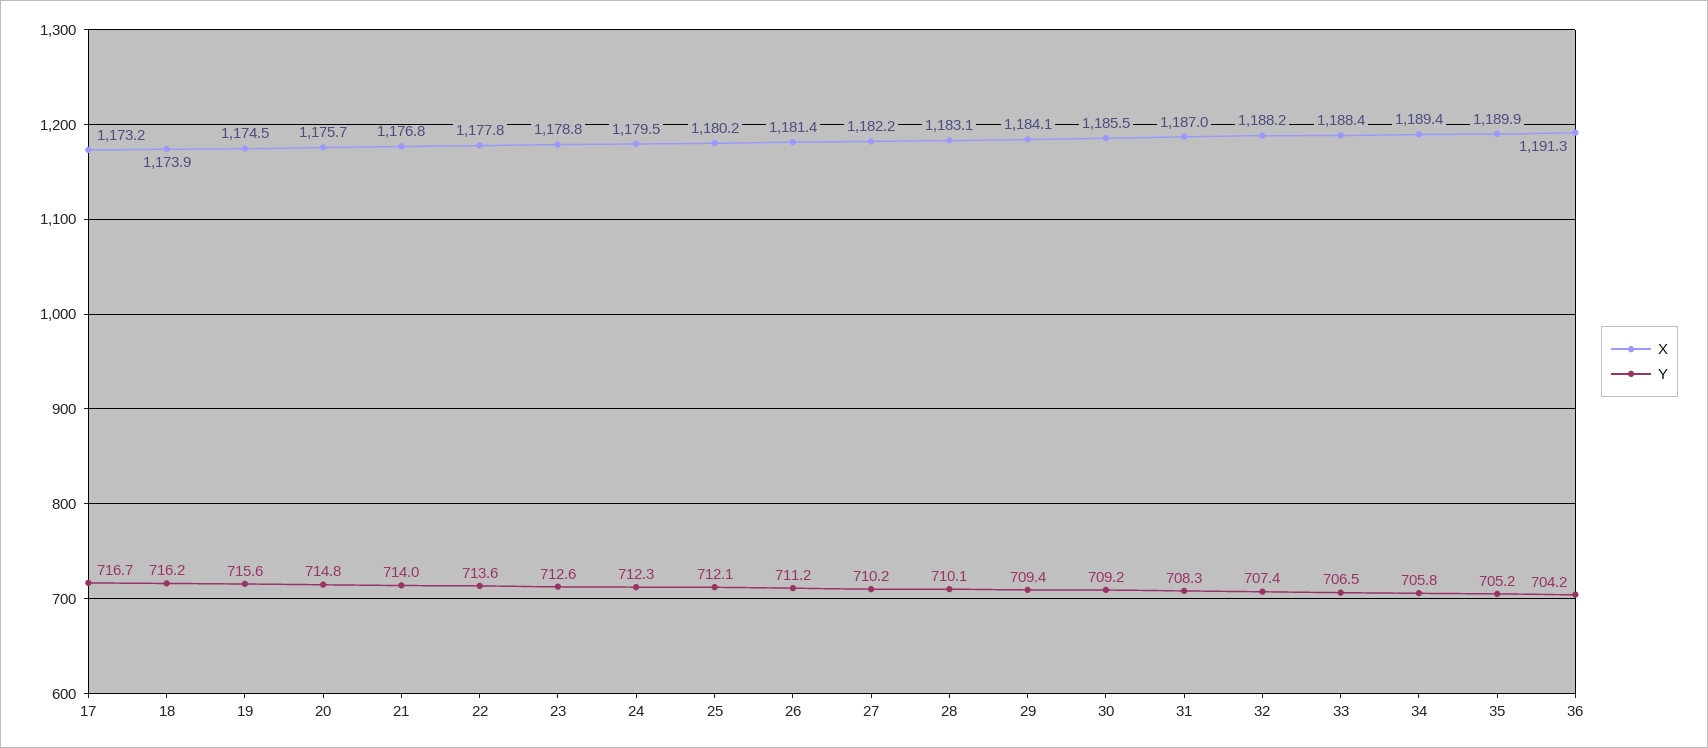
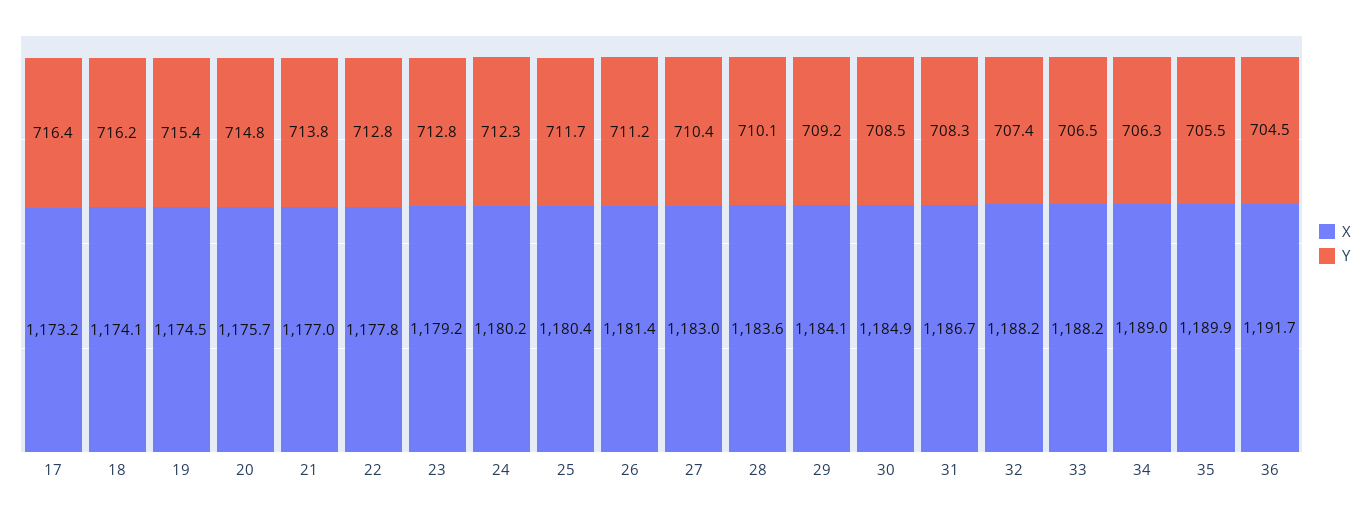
  {
    "X": {
      "17": 1173.2,
-     "18": 1173.9,
+     "18": 1174.1,
      "19": 1174.5,
      "20": 1175.7,
-     "21": 1176.8,
+     "21": 1177,
      "22": 1177.8,
-     "23": 1178.8,
+     "23": 1179.2,
-     "24": 1179.5,
+     "24": 1180.2,
-     "25": 1180.2,
+     "25": 1180.4,
      "26": 1181.4,
-     "27": 1182.2,
+     "27": 1183,
-     "28": 1183.1,
+     "28": 1183.6,
      "29": 1184.1,
-     "30": 1185.5,
+     "30": 1184.9,
-     "31": 1187,
+     "31": 1186.7,
      "32": 1188.2,
-     "33": 1188.4,
+     "33": 1188.2,
-     "34": 1189.4,
+     "34": 1189,
      "35": 1189.9,
-     "36": 1191.3
+     "36": 1191.7
    },
    "Y": {
-     "17": 716.7,
+     "17": 716.4,
      "18": 716.2,
-     "19": 715.6,
+     "19": 715.4,
      "20": 714.8,
-     "21": 714,
+     "21": 713.8,
-     "22": 713.6,
+     "22": 712.8,
-     "23": 712.6,
+     "23": 712.8,
      "24": 712.3,
-     "25": 712.1,
+     "25": 711.7,
      "26": 711.2,
-     "27": 710.2,
+     "27": 710.4,
      "28": 710.1,
-     "29": 709.4,
+     "29": 709.2,
-     "30": 709.2,
+     "30": 708.5,
      "31": 708.3,
      "32": 707.4,
      "33": 706.5,
-     "34": 705.8,
+     "34": 706.3,
-     "35": 705.2,
+     "35": 705.5,
-     "36": 704.2
+     "36": 704.5
    }
  }

